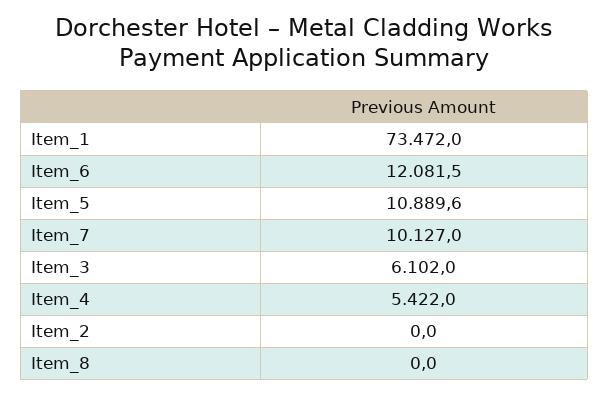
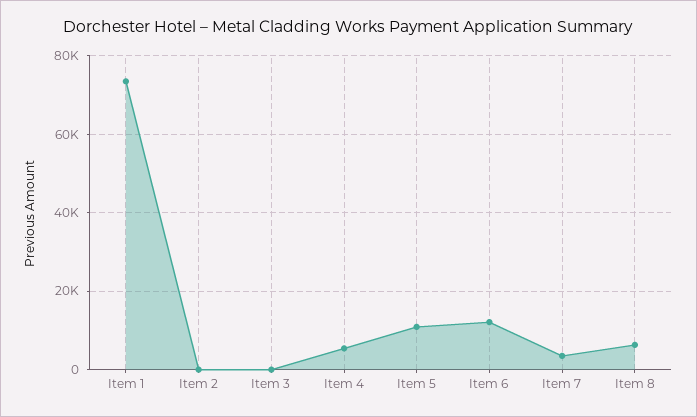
  {
    "Item_1": 73472,
    "Item_6": 12081.5,
    "Item_5": 10889.6,
-   "Item_7": 10127,
+   "Item_7": 4000,
-   "Item_3": 6102,
+   "Item_3": 0,
    "Item_4": 5422,
    "Item_2": 0,
-   "Item_8": 0
+   "Item_8": 6000
  }

